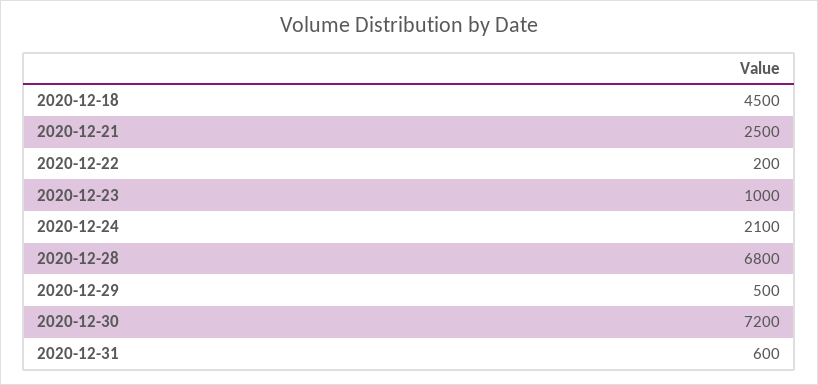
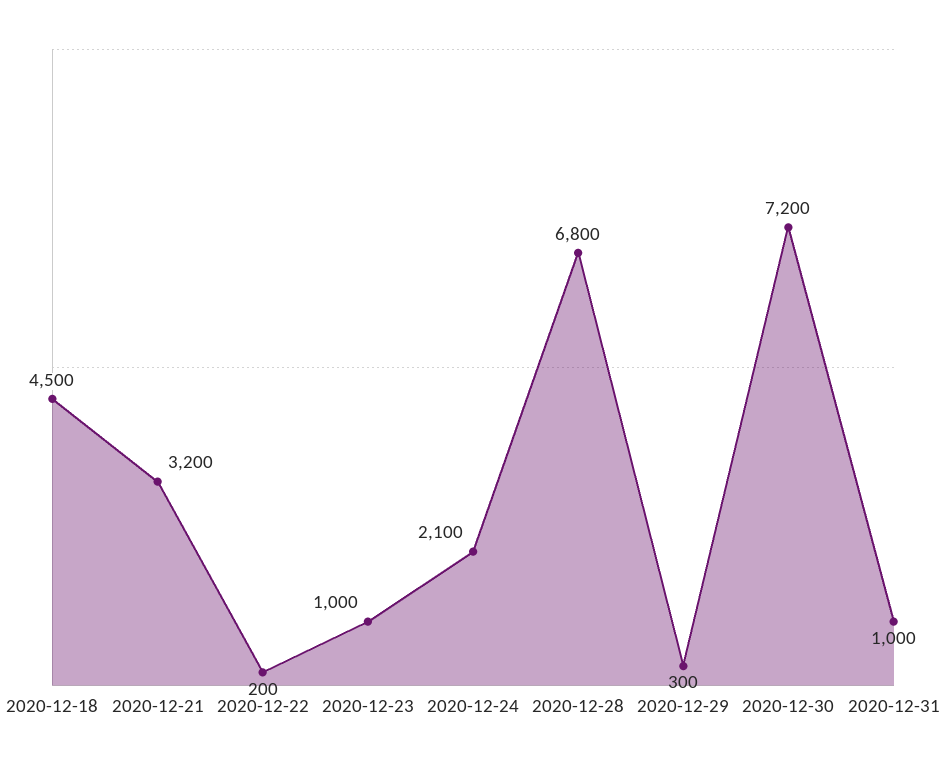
  {
    "2020-12-18": 4500,
-   "2020-12-21": 2500,
+   "2020-12-21": 3200,
    "2020-12-22": 200,
    "2020-12-23": 1000,
    "2020-12-24": 2100,
    "2020-12-28": 6800,
-   "2020-12-29": 500,
+   "2020-12-29": 300,
    "2020-12-30": 7200,
-   "2020-12-31": 600
+   "2020-12-31": 1000
  }

